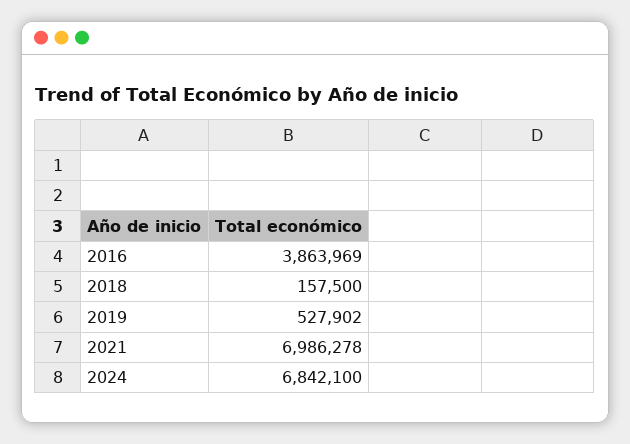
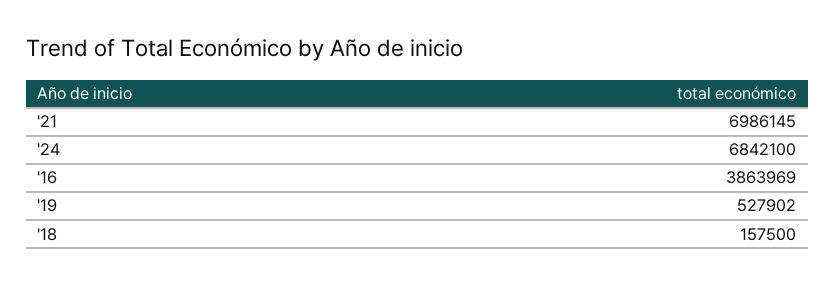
  {
    "2016": 3863969,
    "2018": 157500,
    "2019": 527902,
-   "2021": 6986278,
+   "2021": 6986145,
    "2024": 6842100
  }

